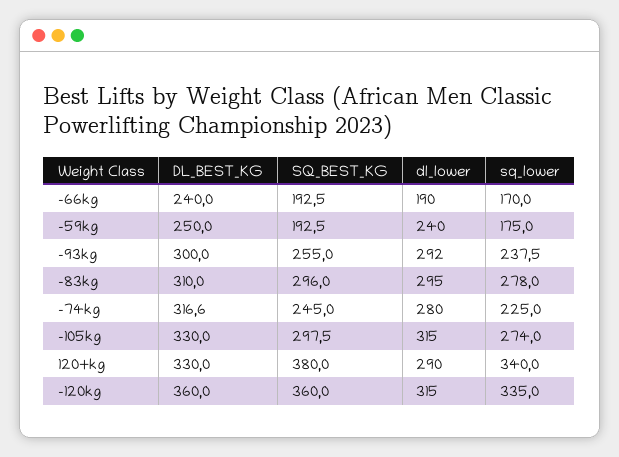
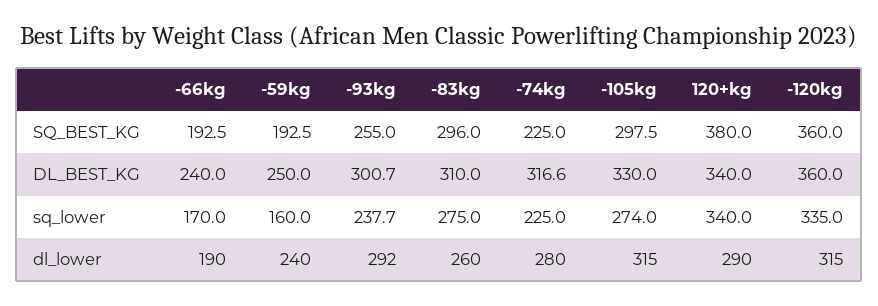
  {
    "DL_BEST_KG": {
      "-66kg": 240,
      "-59kg": 250,
-     "-93kg": 300,
+     "-93kg": 300.7,
      "-83kg": 310,
      "-74kg": 316.6,
      "-105kg": 330,
-     "120+kg": 330,
+     "120+kg": 340,
      "-120kg": 360
    },
    "SQ_BEST_KG": {
      "-66kg": 192.5,
      "-59kg": 192.5,
      "-93kg": 255,
      "-83kg": 296,
-     "-74kg": 245,
+     "-74kg": 225,
      "-105kg": 297.5,
      "120+kg": 380,
      "-120kg": 360
    },
    "dl_lower": {
      "-66kg": 190,
      "-59kg": 240,
      "-93kg": 292,
-     "-83kg": 295,
+     "-83kg": 260,
      "-74kg": 280,
      "-105kg": 315,
      "120+kg": 290,
      "-120kg": 315
    },
    "sq_lower": {
      "-66kg": 170,
-     "-59kg": 175,
+     "-59kg": 160,
-     "-93kg": 237.5,
+     "-93kg": 237.7,
-     "-83kg": 278,
+     "-83kg": 275,
      "-74kg": 225,
      "-105kg": 274,
      "120+kg": 340,
      "-120kg": 335
    }
  }

